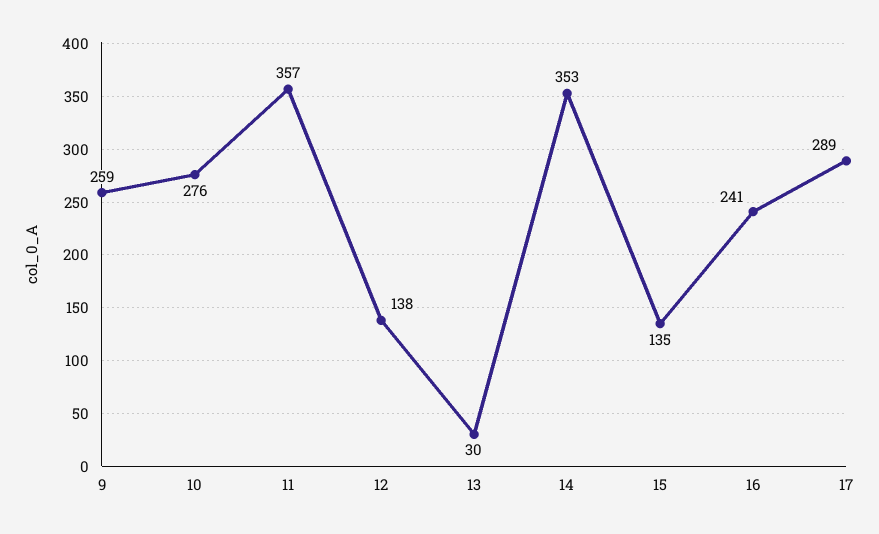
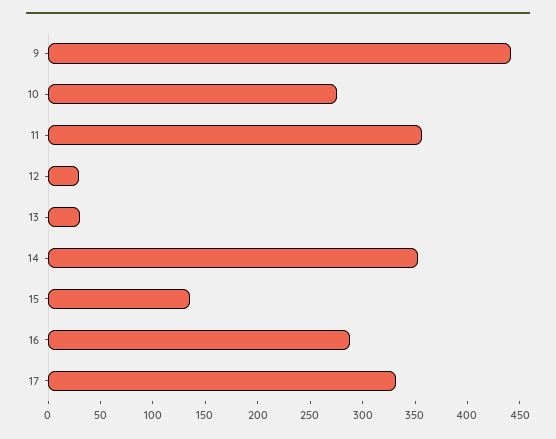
  {
-   "9": 259,
+   "9": 440,
    "10": 276,
    "11": 357,
-   "12": 138,
+   "12": 30,
    "13": 30,
    "14": 353,
    "15": 135,
-   "16": 241,
+   "16": 290,
-   "17": 289
+   "17": 330
  }

